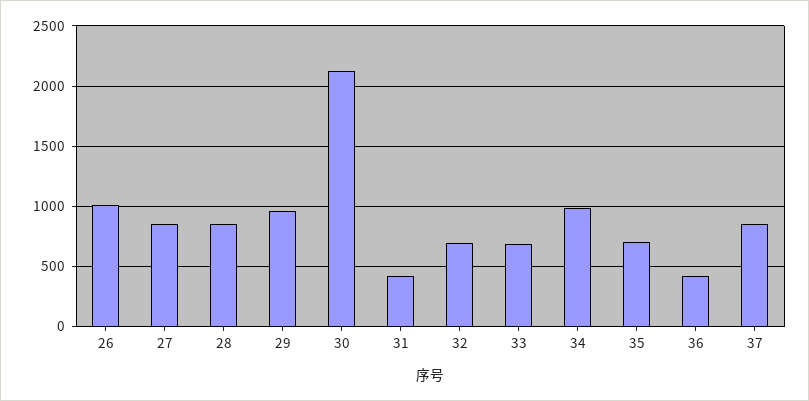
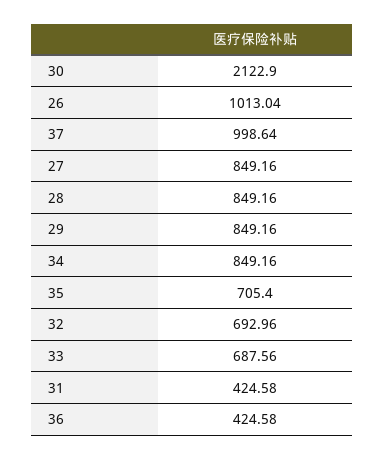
  {
    "26": 1013.04,
    "27": 849.16,
    "28": 849.16,
-   "29": 950,
+   "29": 849.16,
    "30": 2122.9,
    "31": 424.58,
    "32": 692.96,
    "33": 687.56,
-   "34": 1000,
+   "34": 849.16,
    "35": 705.4,
    "36": 424.58,
-   "37": 850
+   "37": 998.64
  }

